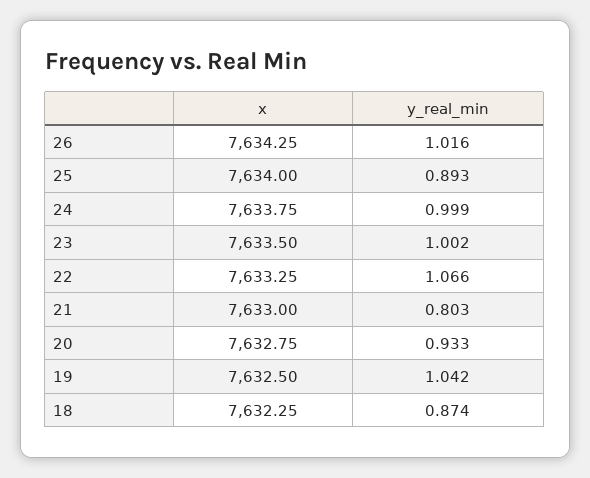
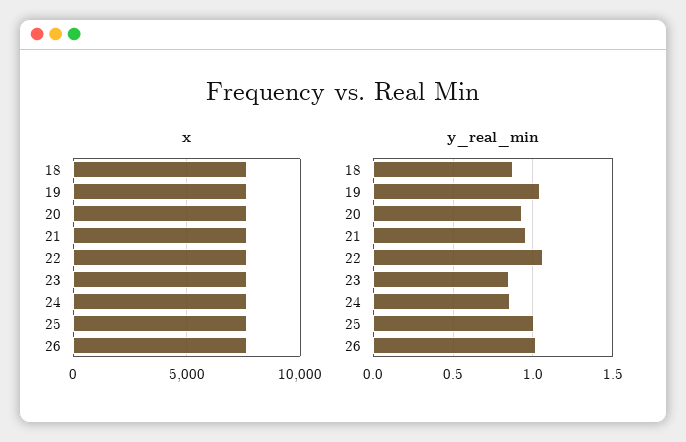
  {
    "x": {
      "26": 7634.25,
      "25": 7634,
      "24": 7633.75,
      "23": 7633.5,
      "22": 7633.25,
      "21": 7633,
      "20": 7632.75,
      "19": 7632.5,
      "18": 7632.25
    },
    "y_real_min": {
      "26": 1.016,
-     "25": 0.893,
+     "25": 1,
-     "24": 0.999,
+     "24": 0.85,
-     "23": 1.002,
+     "23": 0.85,
      "22": 1.066,
-     "21": 0.803,
+     "21": 0.95,
      "20": 0.933,
      "19": 1.042,
      "18": 0.874
    }
  }

